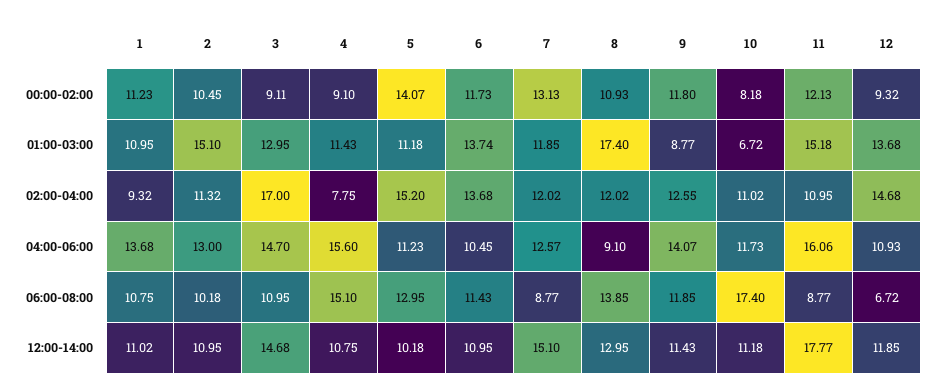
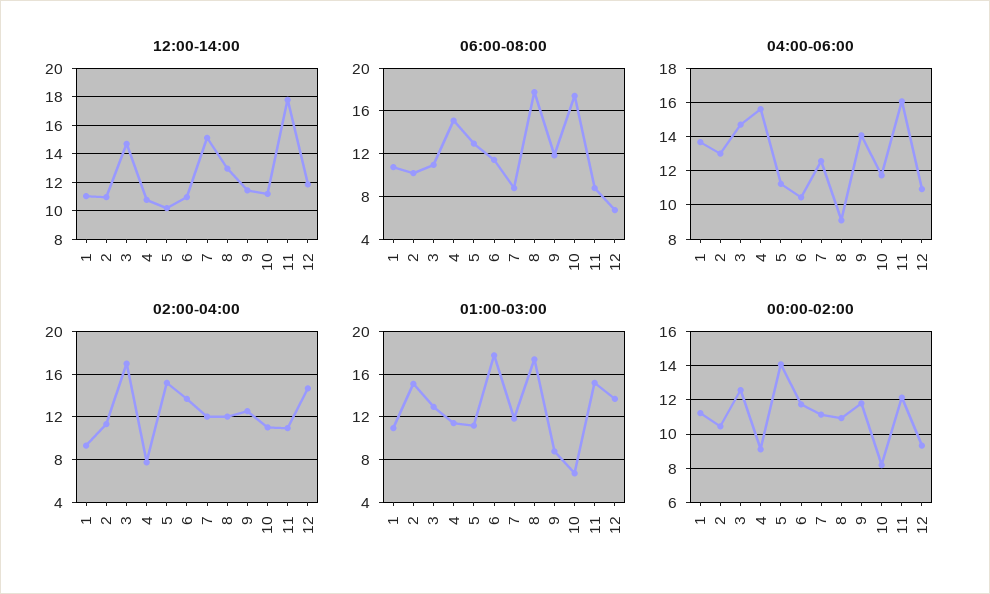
  {
    "00:00-02:00": {
      "1": 11.23,
      "2": 10.45,
-     "3": 9.11,
+     "3": 12.5,
      "4": 9.1,
      "5": 14.07,
      "6": 11.73,
-     "7": 13.13,
+     "7": 11,
      "8": 10.93,
      "9": 11.8,
      "10": 8.18,
      "11": 12.13,
      "12": 9.32
    },
    "01:00-03:00": {
      "1": 10.95,
      "2": 15.1,
      "3": 12.95,
      "4": 11.43,
      "5": 11.18,
-     "6": 13.74,
+     "6": 18,
      "7": 11.85,
      "8": 17.4,
      "9": 8.77,
      "10": 6.72,
      "11": 15.18,
      "12": 13.68
    },
    "02:00-04:00": {
      "1": 9.32,
      "2": 11.32,
      "3": 17,
      "4": 7.75,
      "5": 15.2,
      "6": 13.68,
      "7": 12.02,
      "8": 12.02,
      "9": 12.55,
      "10": 11.02,
      "11": 10.95,
      "12": 14.68
    },
    "04:00-06:00": {
      "1": 13.68,
      "2": 13,
      "3": 14.7,
      "4": 15.6,
      "5": 11.23,
      "6": 10.45,
      "7": 12.57,
      "8": 9.1,
      "9": 14.07,
      "10": 11.73,
      "11": 16.06,
      "12": 10.93
    },
    "06:00-08:00": {
      "1": 10.75,
      "2": 10.18,
      "3": 10.95,
      "4": 15.1,
      "5": 12.95,
      "6": 11.43,
      "7": 8.77,
-     "8": 13.85,
+     "8": 18,
      "9": 11.85,
      "10": 17.4,
      "11": 8.77,
      "12": 6.72
    },
    "12:00-14:00": {
      "1": 11.02,
      "2": 10.95,
      "3": 14.68,
      "4": 10.75,
      "5": 10.18,
      "6": 10.95,
      "7": 15.1,
      "8": 12.95,
      "9": 11.43,
      "10": 11.18,
      "11": 17.77,
      "12": 11.85
    }
  }

